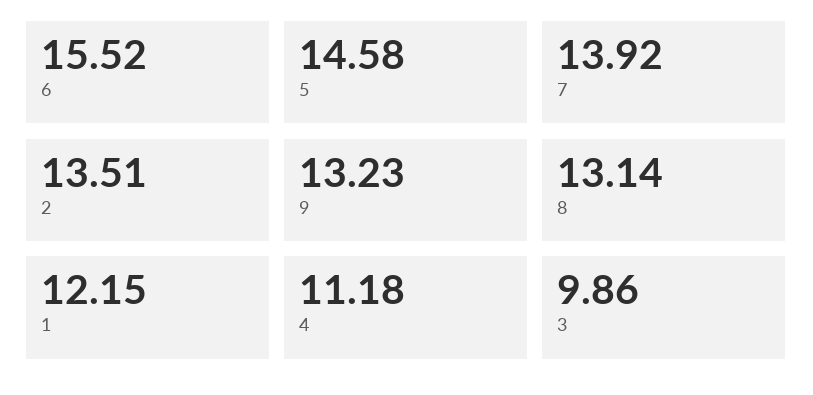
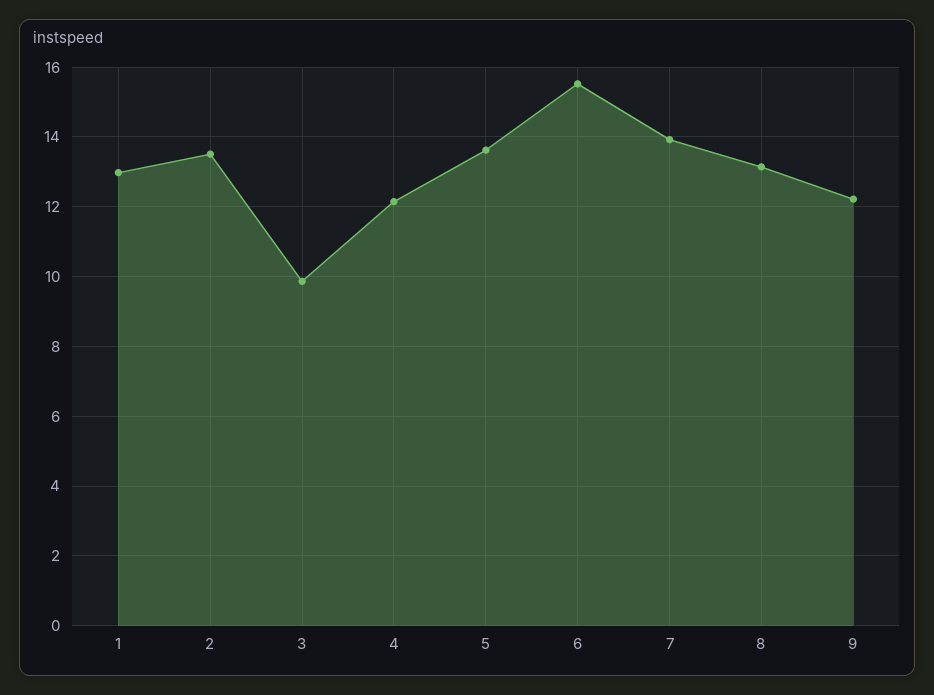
  {
    "6": 15.52,
-   "5": 14.58,
+   "5": 13.6,
    "7": 13.92,
    "2": 13.51,
-   "9": 13.23,
+   "9": 12.2,
    "8": 13.14,
-   "1": 12.15,
+   "1": 13,
-   "4": 11.18,
+   "4": 12.2,
    "3": 9.86
  }

